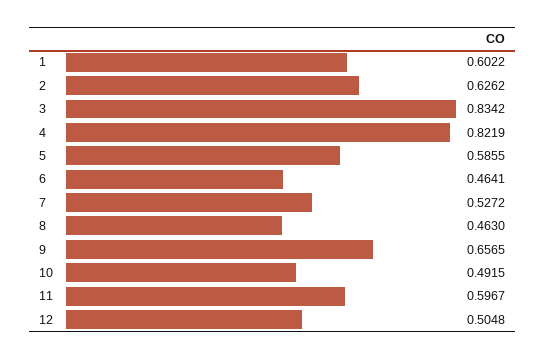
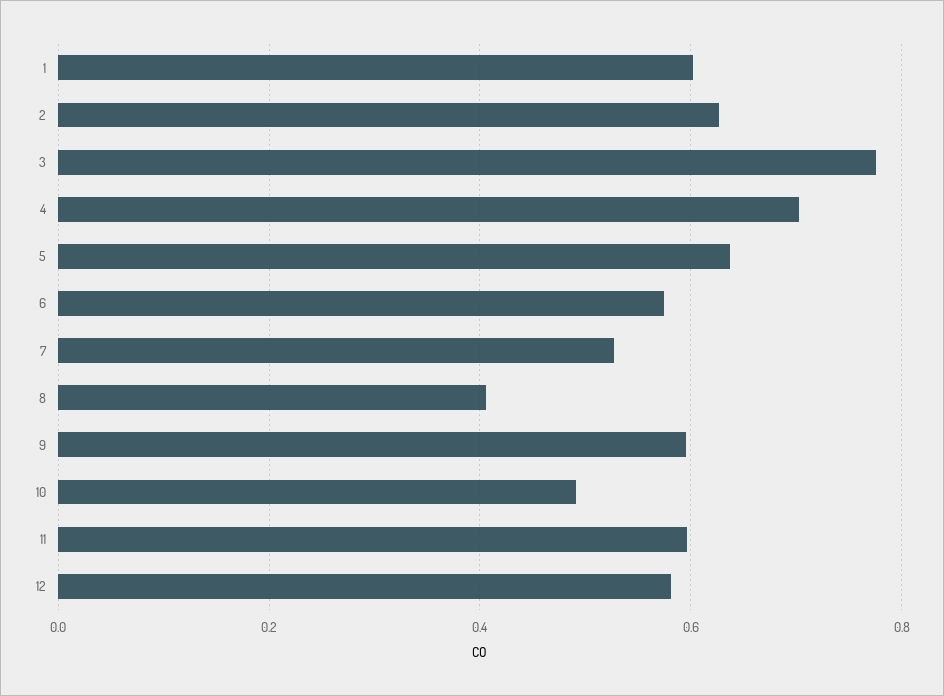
  {
    "1": 0.6022,
    "2": 0.6262,
-   "3": 0.8342,
+   "3": 0.78,
-   "4": 0.8219,
+   "4": 0.7,
-   "5": 0.5855,
+   "5": 0.64,
-   "6": 0.4641,
+   "6": 0.58,
    "7": 0.5272,
-   "8": 0.463,
+   "8": 0.4,
-   "9": 0.6565,
+   "9": 0.6,
    "10": 0.4915,
    "11": 0.5967,
-   "12": 0.5048
+   "12": 0.58
  }

